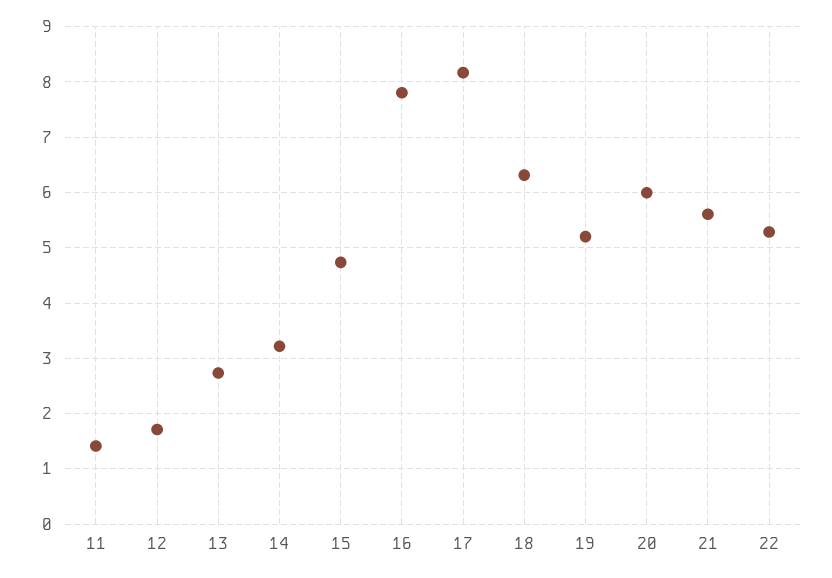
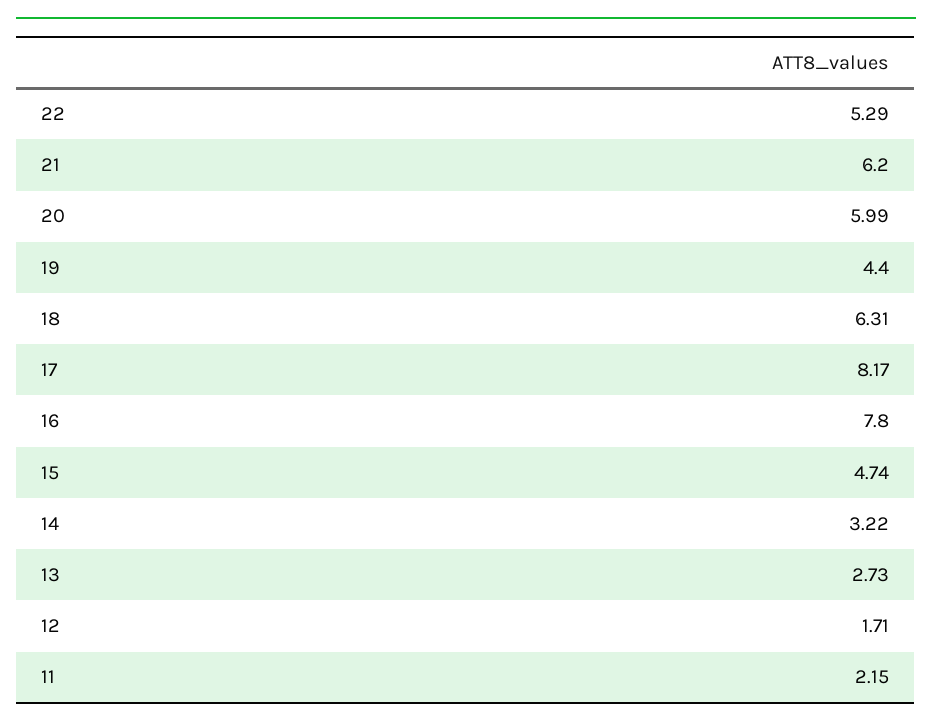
  {
-   "11": 1.4,
+   "11": 2.15,
    "12": 1.71,
    "13": 2.73,
    "14": 3.22,
    "15": 4.74,
    "16": 7.8,
    "17": 8.17,
    "18": 6.31,
-   "19": 5.2,
+   "19": 4.4,
    "20": 5.99,
-   "21": 5.6,
+   "21": 6.2,
    "22": 5.29
  }

